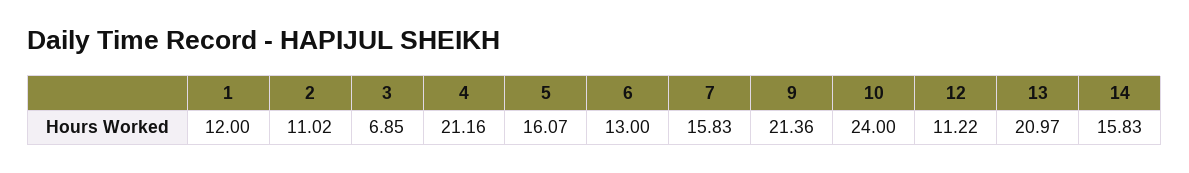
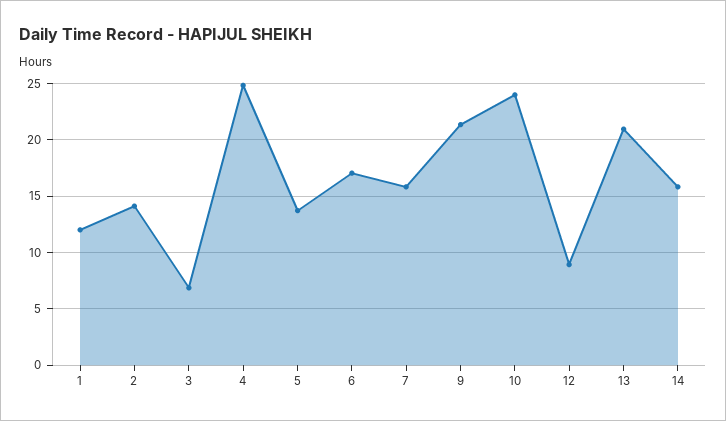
  {
    "1": 12,
-   "2": 11.02,
+   "2": 14,
    "3": 6.85,
-   "4": 21.16,
+   "4": 25,
-   "5": 16.07,
+   "5": 14,
-   "6": 13,
+   "6": 17,
    "7": 15.83,
    "9": 21.36,
    "10": 24,
-   "12": 11.22,
+   "12": 9,
    "13": 20.97,
    "14": 15.83
  }

